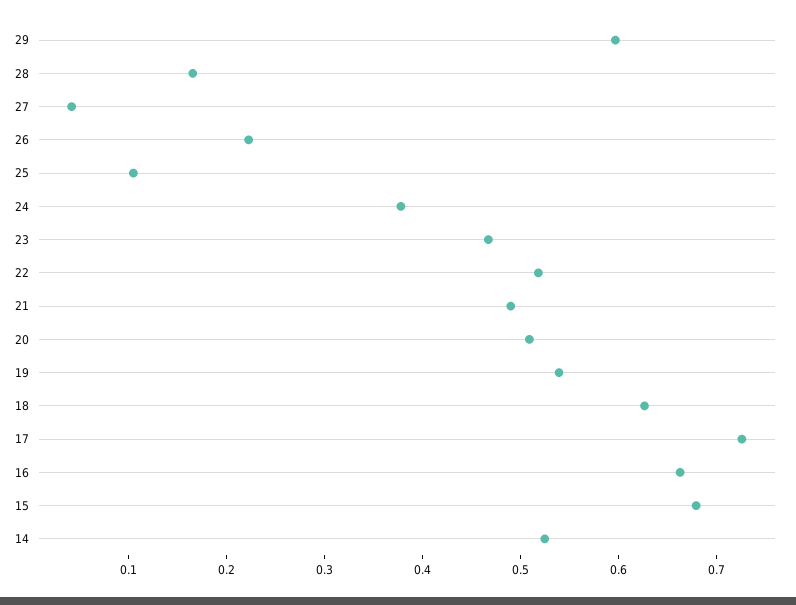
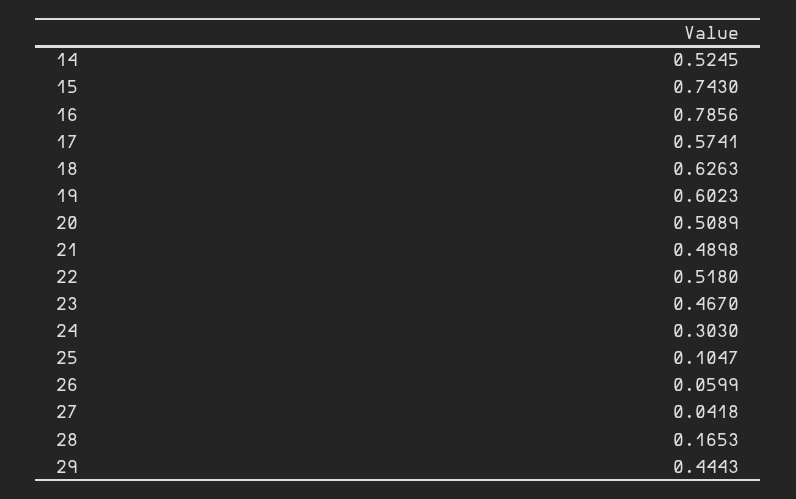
  {
-   "29": 0.6,
+   "29": 0.4443,
    "28": 0.1653,
    "27": 0.0418,
-   "26": 0.22,
+   "26": 0.0599,
    "25": 0.1047,
-   "24": 0.38,
+   "24": 0.303,
    "23": 0.467,
    "22": 0.518,
    "21": 0.4898,
    "20": 0.5089,
-   "19": 0.54,
+   "19": 0.6023,
    "18": 0.6263,
-   "17": 0.72,
+   "17": 0.5741,
-   "16": 0.66,
+   "16": 0.7856,
-   "15": 0.68,
+   "15": 0.743,
    "14": 0.5245
  }

